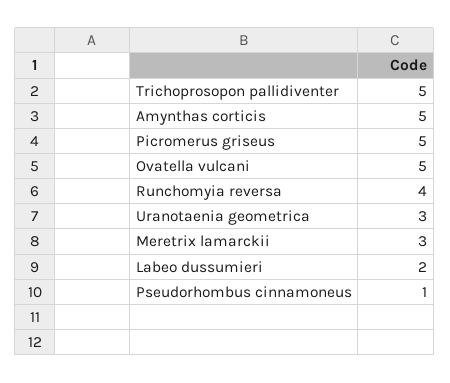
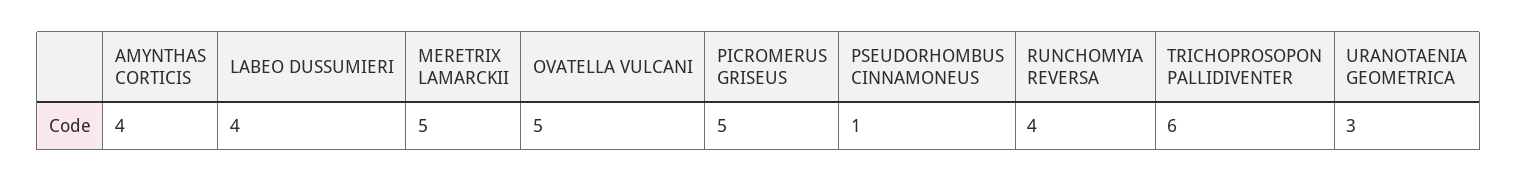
  {
-   "Trichoprosopon pallidiventer": 5,
+   "Trichoprosopon pallidiventer": 6,
-   "Amynthas corticis": 5,
+   "Amynthas corticis": 4,
    "Picromerus griseus": 5,
    "Ovatella vulcani": 5,
    "Runchomyia reversa": 4,
    "Uranotaenia geometrica": 3,
-   "Meretrix lamarckii": 3,
+   "Meretrix lamarckii": 5,
-   "Labeo dussumieri": 2,
+   "Labeo dussumieri": 4,
    "Pseudorhombus cinnamoneus": 1
  }

